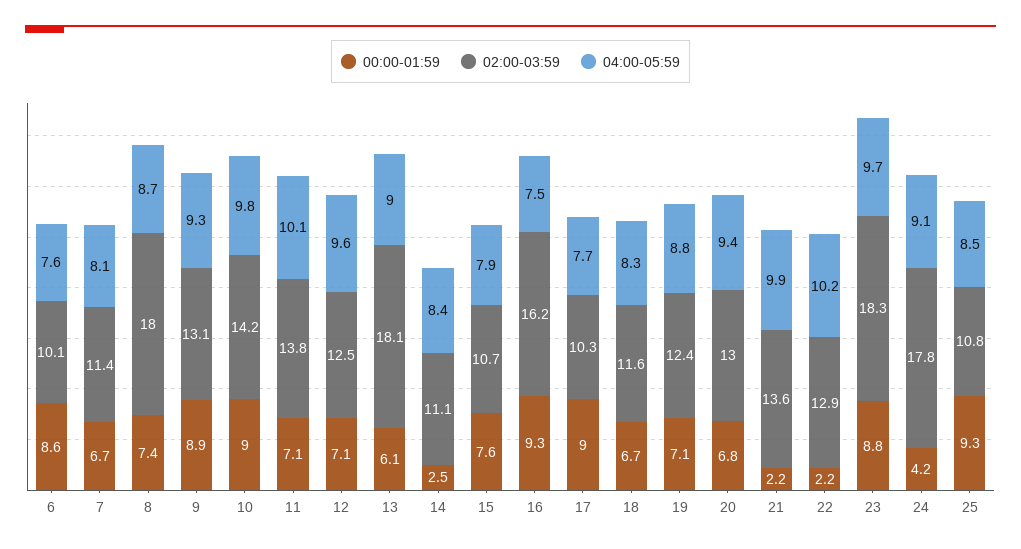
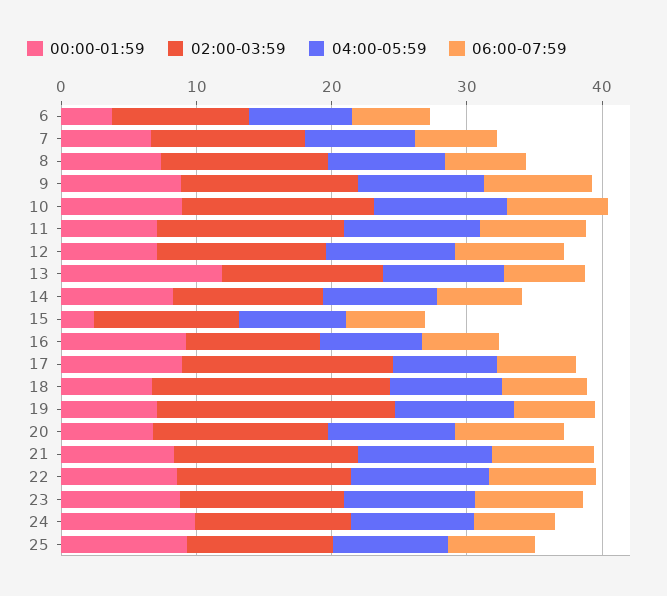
  {
    "00:00-01:59": {
-     "6": 8.6,
+     "6": 4,
      "7": 6.7,
      "8": 7.4,
      "9": 8.9,
      "10": 9,
      "11": 7.1,
      "12": 7.1,
-     "13": 6.1,
+     "13": 12,
-     "14": 2.5,
+     "14": 8,
-     "15": 7.6,
+     "15": 2,
      "16": 9.3,
      "17": 9,
      "18": 6.7,
      "19": 7.1,
      "20": 6.8,
-     "21": 2.2,
+     "21": 8,
-     "22": 2.2,
+     "22": 8,
      "23": 8.8,
-     "24": 4.2,
+     "24": 10,
      "25": 9.3
    },
    "02:00-03:59": {
      "6": 10.1,
      "7": 11.4,
-     "8": 18,
+     "8": 12,
      "9": 13.1,
      "10": 14.2,
      "11": 13.8,
      "12": 12.5,
-     "13": 18.1,
+     "13": 12,
      "14": 11.1,
      "15": 10.7,
-     "16": 16.2,
+     "16": 10,
-     "17": 10.3,
+     "17": 16,
-     "18": 11.6,
+     "18": 18,
-     "19": 12.4,
+     "19": 18,
      "20": 13,
      "21": 13.6,
      "22": 12.9,
-     "23": 18.3,
+     "23": 12,
-     "24": 17.8,
+     "24": 12,
      "25": 10.8
    },
    "04:00-05:59": {
      "6": 7.6,
      "7": 8.1,
      "8": 8.7,
      "9": 9.3,
      "10": 9.8,
      "11": 10.1,
      "12": 9.6,
      "13": 9,
      "14": 8.4,
      "15": 7.9,
      "16": 7.5,
      "17": 7.7,
      "18": 8.3,
      "19": 8.8,
      "20": 9.4,
      "21": 9.9,
      "22": 10.2,
      "23": 9.7,
      "24": 9.1,
      "25": 8.5
-   }
+   },
+   "06:00-07:59": {
+     "6": 6,
+     "7": 6,
+     "8": 6,
+     "9": 8,
+     "10": 8,
+     "11": 8,
+     "12": 8,
+     "13": 6,
+     "14": 6,
+     "15": 6,
+     "16": 6,
+     "17": 6,
+     "18": 6,
+     "19": 6,
+     "20": 8,
+     "21": 8,
+     "22": 8,
+     "23": 8,
+     "24": 6,
+     "25": 6
+   }
  }

